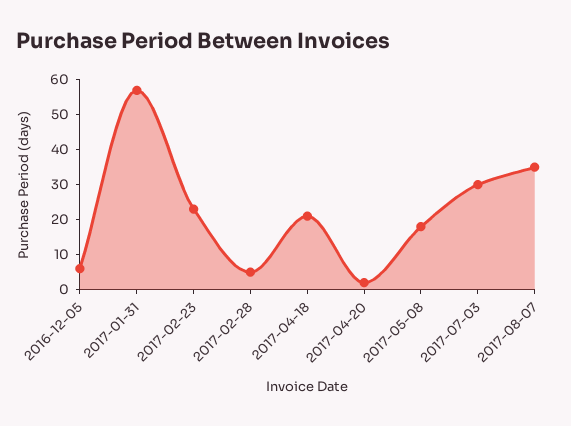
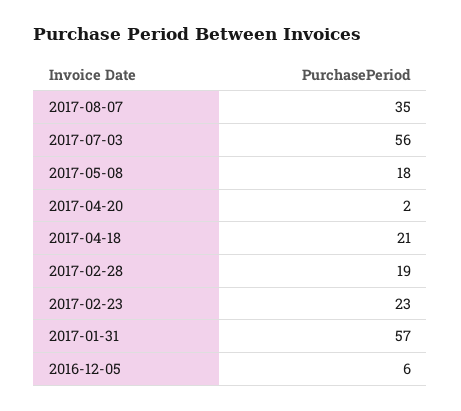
  {
    "2016-12-05": 6,
    "2017-01-31": 57,
    "2017-02-23": 23,
-   "2017-02-28": 5,
+   "2017-02-28": 19,
    "2017-04-18": 21,
    "2017-04-20": 2,
    "2017-05-08": 18,
-   "2017-07-03": 30,
+   "2017-07-03": 56,
    "2017-08-07": 35
  }

